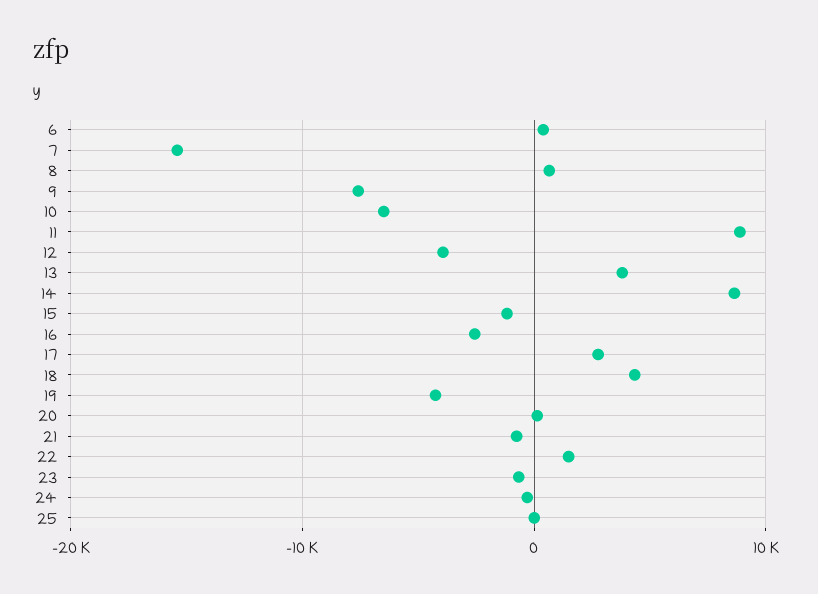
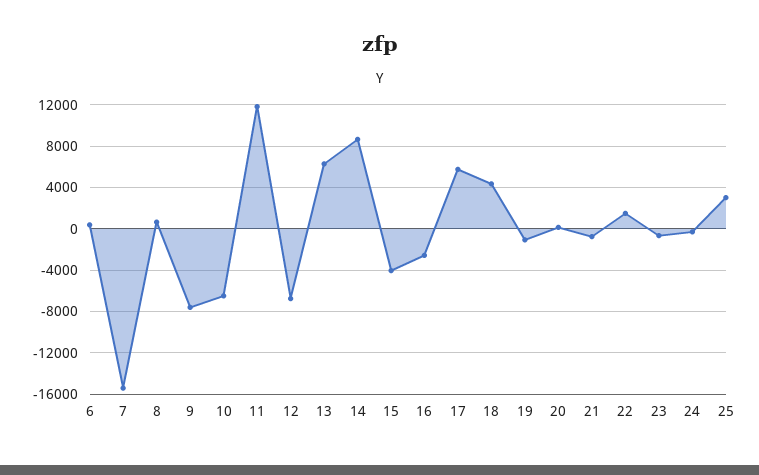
  {
    "6": 0,
    "7": -15000,
    "8": 1000,
    "9": -8000,
    "10": -6000,
-   "11": 9000,
+   "11": 12000,
-   "12": -4000,
+   "12": -7000,
-   "13": 4000,
+   "13": 6000,
    "14": 9000,
-   "15": -1000,
+   "15": -4000,
    "16": -3000,
-   "17": 3000,
+   "17": 6000,
    "18": 4000,
-   "19": -4000,
+   "19": -1000,
    "20": 0,
    "21": -1000,
    "22": 1000,
    "23": -1000,
    "24": 0,
-   "25": 0
+   "25": 3000
  }

